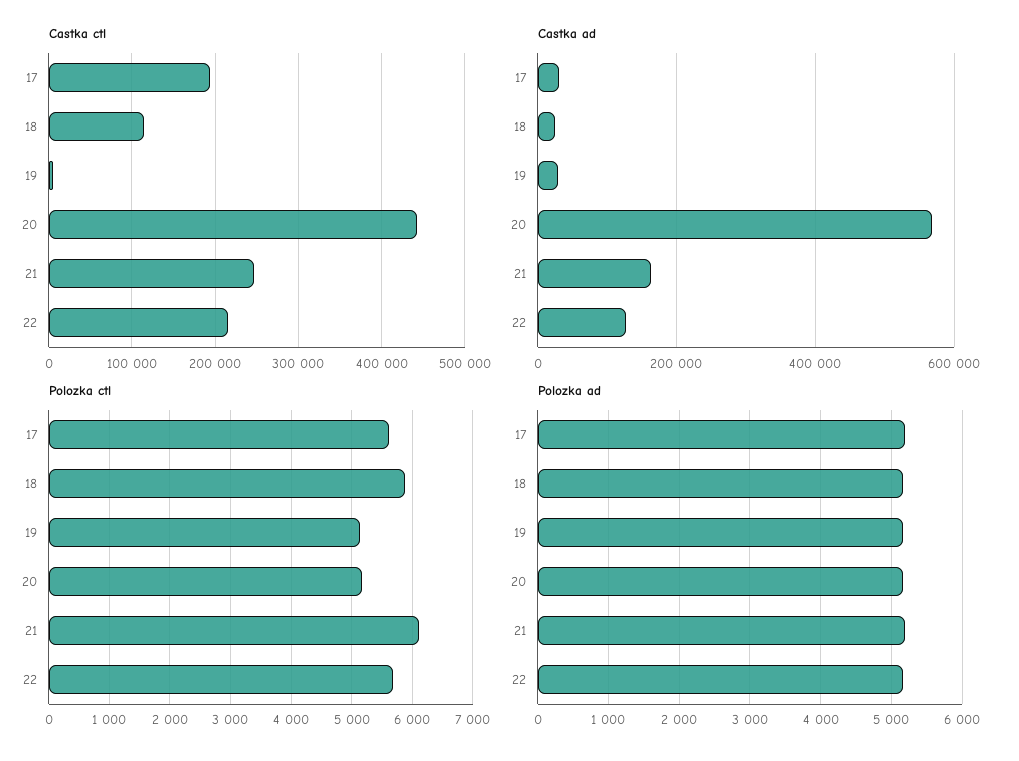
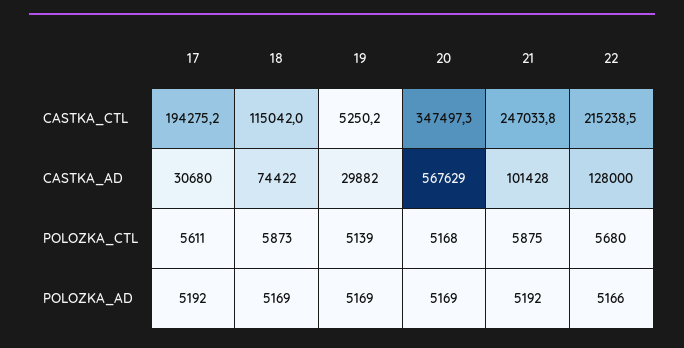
  {
    "Castka ctl": {
      "17": 194275.2,
      "18": 115042,
      "19": 5250.2,
-     "20": 440000,
+     "20": 347497.3,
      "21": 247033.8,
      "22": 215238.5
    },
    "Castka ad": {
      "17": 30680,
-     "18": 20000,
+     "18": 74422,
      "19": 29882,
      "20": 567629,
-     "21": 160000,
+     "21": 101428,
      "22": 128000
    },
    "Polozka ctl": {
      "17": 5611,
      "18": 5873,
      "19": 5139,
      "20": 5168,
-     "21": 6100,
+     "21": 5875,
      "22": 5680
    },
    "Polozka ad": {
      "17": 5192,
      "18": 5169,
      "19": 5169,
      "20": 5169,
      "21": 5192,
      "22": 5166
    }
  }

